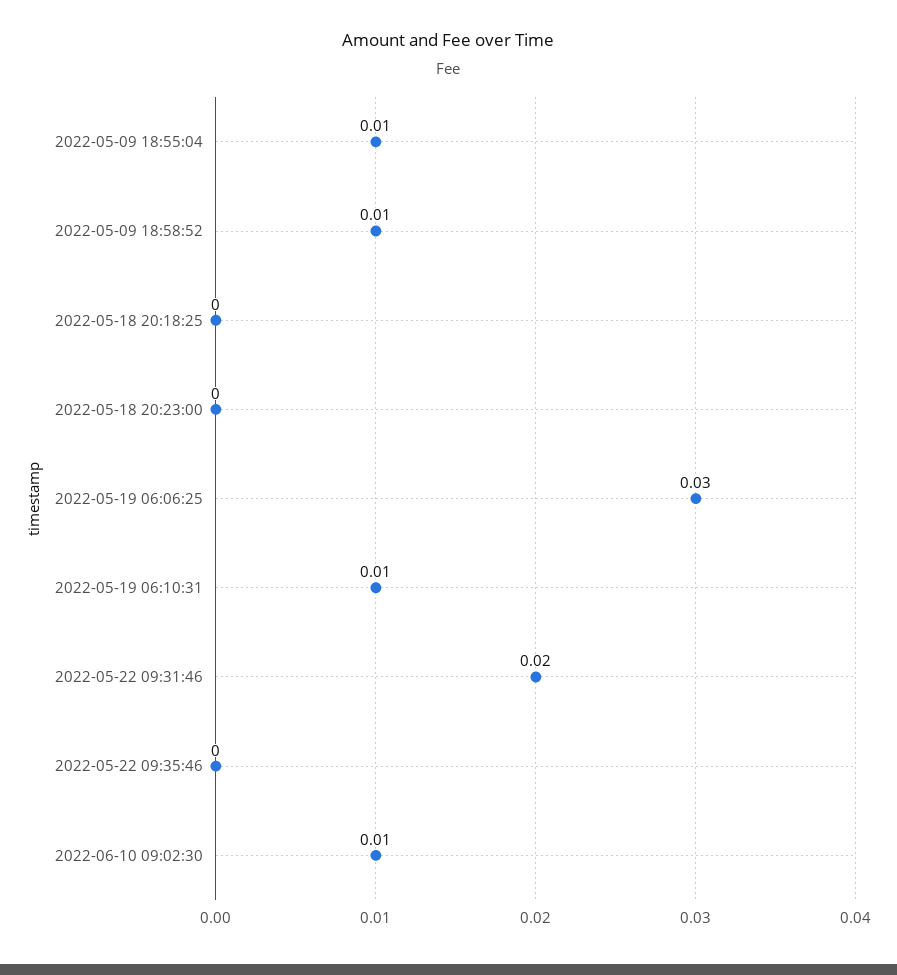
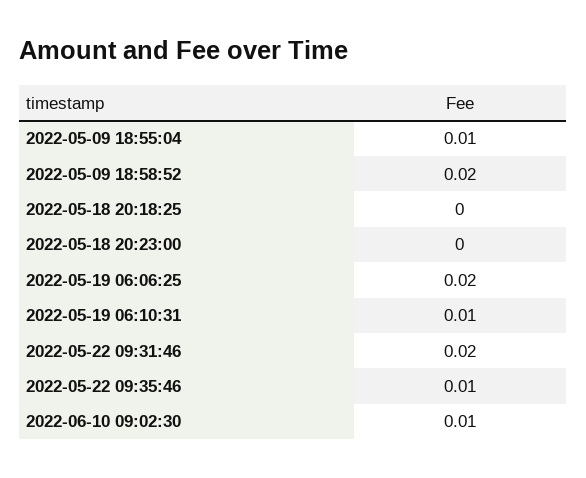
  {
    "2022-05-09 18:55:04": 0.01,
-   "2022-05-09 18:58:52": 0.01,
+   "2022-05-09 18:58:52": 0.02,
    "2022-05-18 20:18:25": 0,
    "2022-05-18 20:23:00": 0,
-   "2022-05-19 06:06:25": 0.03,
+   "2022-05-19 06:06:25": 0.02,
    "2022-05-19 06:10:31": 0.01,
    "2022-05-22 09:31:46": 0.02,
-   "2022-05-22 09:35:46": 0,
+   "2022-05-22 09:35:46": 0.01,
    "2022-06-10 09:02:30": 0.01
  }

